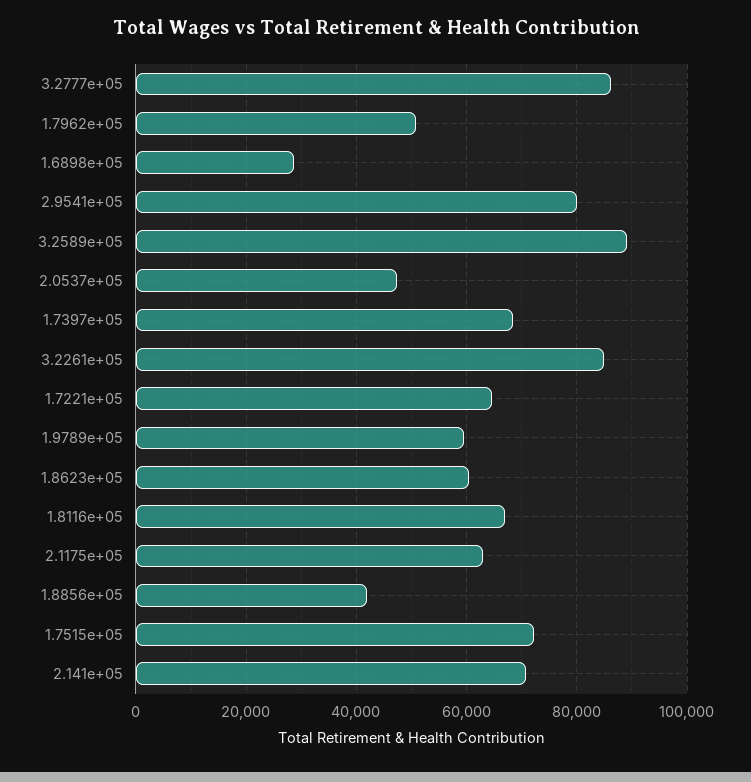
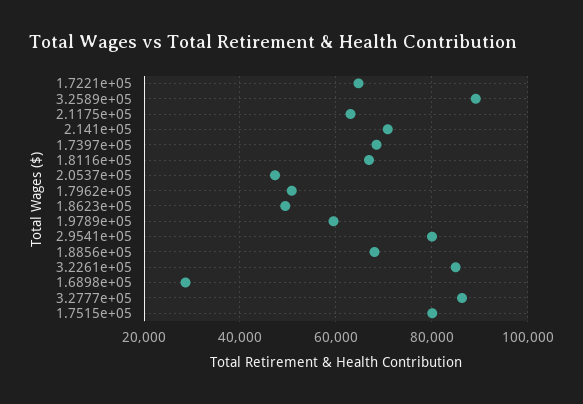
  {
    "3.2777e+05": 86000,
    "1.7962e+05": 50000,
    "1.6898e+05": 28000,
    "2.9541e+05": 80000,
    "3.2589e+05": 90000,
    "2.0537e+05": 48000,
    "1.7397e+05": 68000,
    "3.2261e+05": 84000,
    "1.7221e+05": 64000,
    "1.9789e+05": 60000,
-   "1.8623e+05": 60000,
+   "1.8623e+05": 50000,
    "1.8116e+05": 66000,
    "2.1175e+05": 64000,
-   "1.8856e+05": 42000,
+   "1.8856e+05": 68000,
-   "1.7515e+05": 72000,
+   "1.7515e+05": 80000,
    "2.141e+05": 70000
  }

